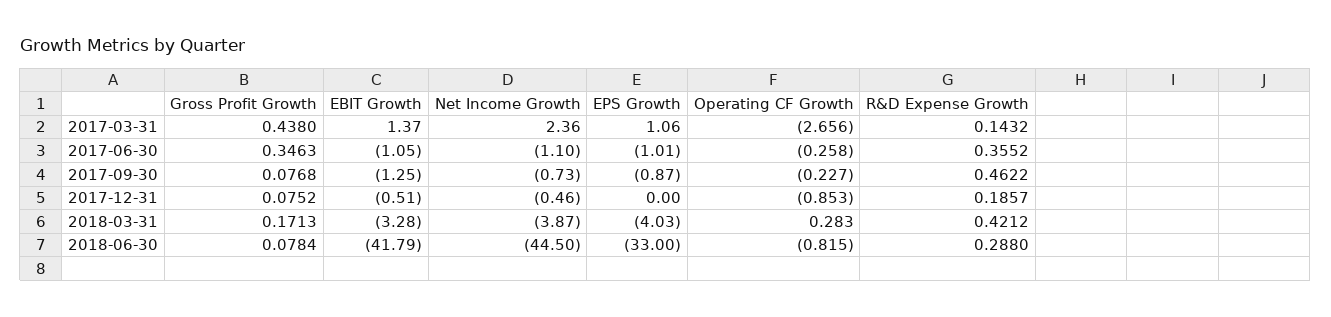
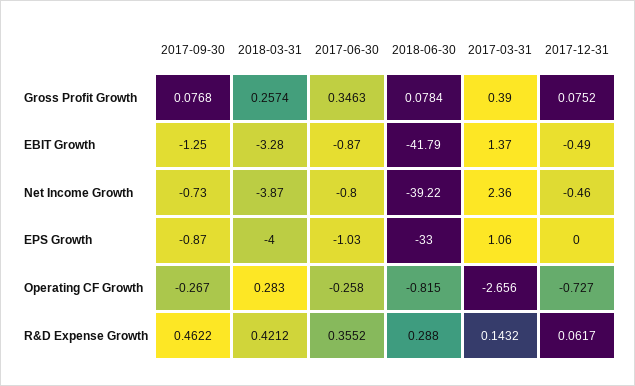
  {
    "Gross Profit Growth": {
-     "2017-03-31": 0.438,
+     "2017-03-31": 0.39,
      "2017-06-30": 0.3463,
      "2017-09-30": 0.0768,
      "2017-12-31": 0.0752,
-     "2018-03-31": 0.1713,
+     "2018-03-31": 0.2574,
      "2018-06-30": 0.0784
    },
    "EBIT Growth": {
      "2017-03-31": 1.37,
-     "2017-06-30": -1.05,
+     "2017-06-30": -0.87,
      "2017-09-30": -1.25,
-     "2017-12-31": -0.51,
+     "2017-12-31": -0.49,
      "2018-03-31": -3.28,
      "2018-06-30": -41.79
    },
    "Net Income Growth": {
      "2017-03-31": 2.36,
-     "2017-06-30": -1.1,
+     "2017-06-30": -0.8,
      "2017-09-30": -0.73,
      "2017-12-31": -0.46,
      "2018-03-31": -3.87,
-     "2018-06-30": -44.5
+     "2018-06-30": -39.22
    },
    "EPS Growth": {
      "2017-03-31": 1.06,
-     "2017-06-30": -1.01,
+     "2017-06-30": -1.03,
      "2017-09-30": -0.87,
      "2017-12-31": 0,
-     "2018-03-31": -4.03,
+     "2018-03-31": -4,
      "2018-06-30": -33
    },
    "Operating CF Growth": {
      "2017-03-31": -2.656,
      "2017-06-30": -0.258,
-     "2017-09-30": -0.227,
+     "2017-09-30": -0.267,
-     "2017-12-31": -0.853,
+     "2017-12-31": -0.727,
      "2018-03-31": 0.283,
      "2018-06-30": -0.815
    },
    "R&D Expense Growth": {
      "2017-03-31": 0.1432,
      "2017-06-30": 0.3552,
      "2017-09-30": 0.4622,
-     "2017-12-31": 0.1857,
+     "2017-12-31": 0.0617,
      "2018-03-31": 0.4212,
      "2018-06-30": 0.288
    }
  }

